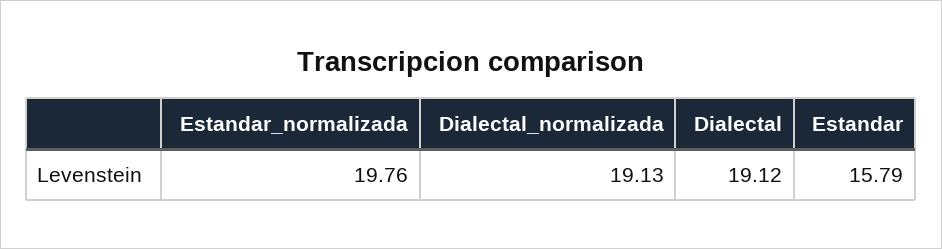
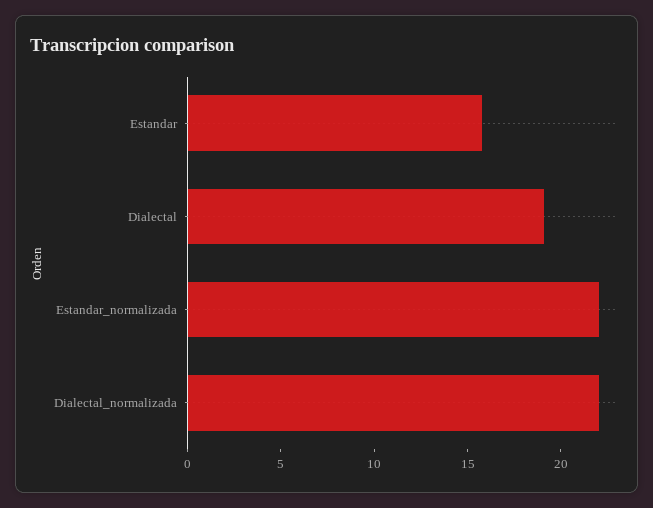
  {
-   "Estandar_normalizada": 19.76,
+   "Estandar_normalizada": 22,
-   "Dialectal_normalizada": 19.13,
+   "Dialectal_normalizada": 22,
    "Dialectal": 19.12,
    "Estandar": 15.79
  }

